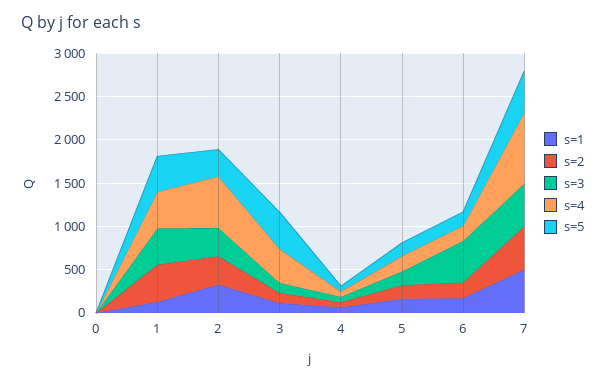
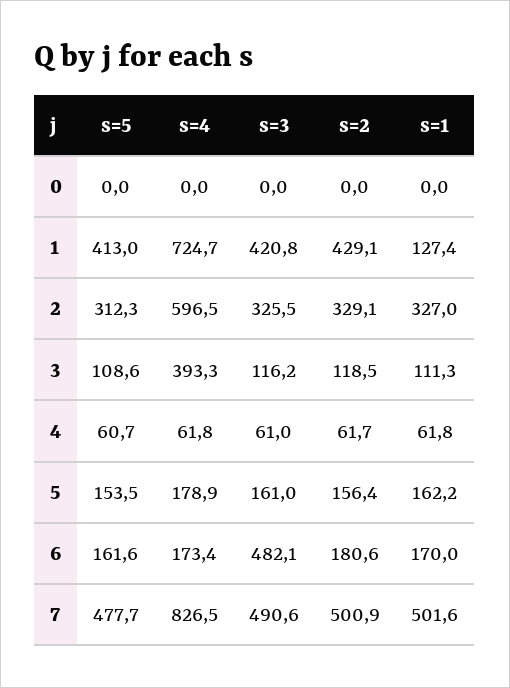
  {
    "s=1": {
      "0": 0,
      "1": 127.4,
      "2": 327,
      "3": 111.3,
      "4": 61.8,
      "5": 162.2,
      "6": 170,
      "7": 501.6
    },
    "s=2": {
      "0": 0,
      "1": 429.1,
      "2": 329.1,
      "3": 118.5,
      "4": 61.7,
      "5": 156.4,
      "6": 180.6,
      "7": 500.9
    },
    "s=3": {
      "0": 0,
      "1": 420.8,
      "2": 325.5,
      "3": 116.2,
      "4": 61,
      "5": 161,
      "6": 482.1,
      "7": 490.6
    },
    "s=4": {
      "0": 0,
-     "1": 400,
+     "1": 724.7,
      "2": 596.5,
      "3": 393.3,
      "4": 61.8,
      "5": 178.9,
      "6": 173.4,
      "7": 826.5
    },
    "s=5": {
      "0": 0,
      "1": 413,
      "2": 312.3,
-     "3": 400,
+     "3": 108.6,
      "4": 60.7,
      "5": 153.5,
      "6": 161.6,
      "7": 477.7
    }
  }

